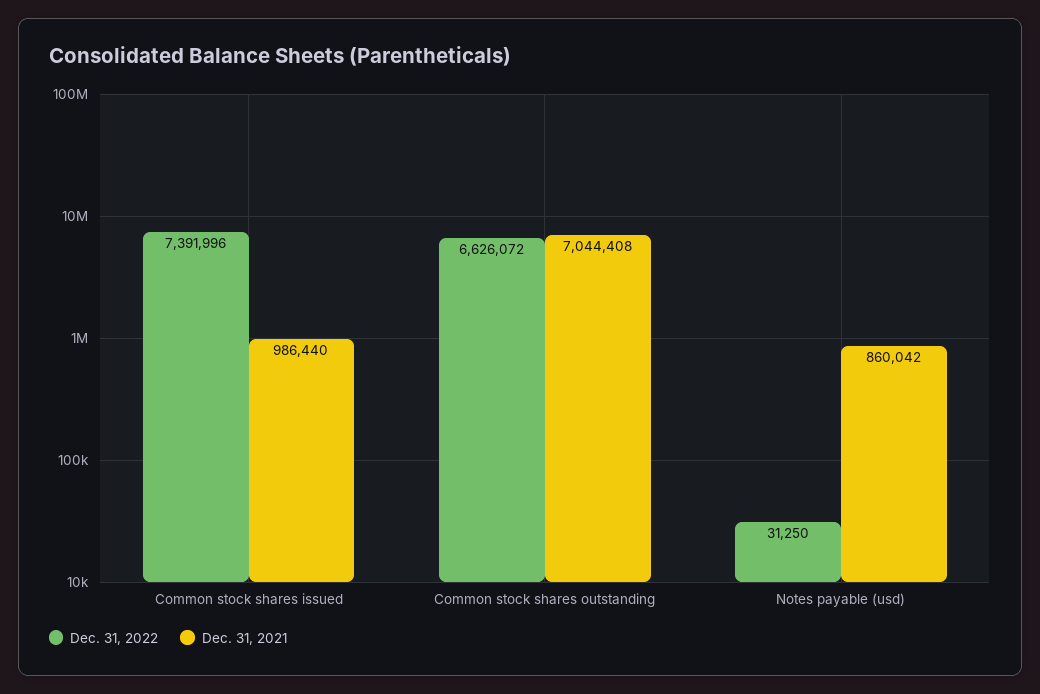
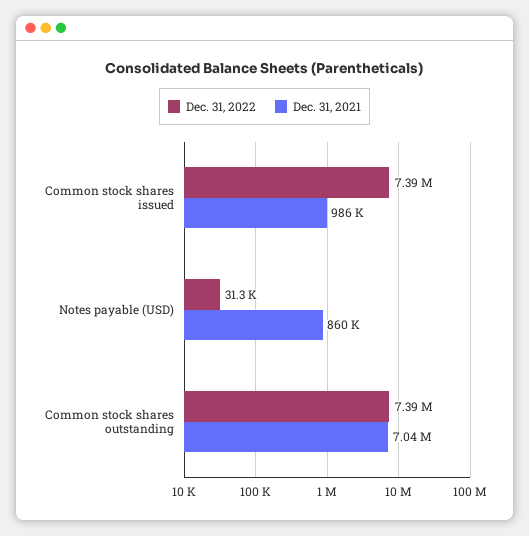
  {
    "Dec. 31, 2022": {
      "Common stock shares issued": 7391996,
-     "Common stock shares outstanding": 6626072,
+     "Common stock shares outstanding": 7390000,
      "Notes payable (usd)": 31250
    },
    "Dec. 31, 2021": {
      "Common stock shares issued": 986440,
      "Common stock shares outstanding": 7044408,
      "Notes payable (usd)": 860042
    }
  }

